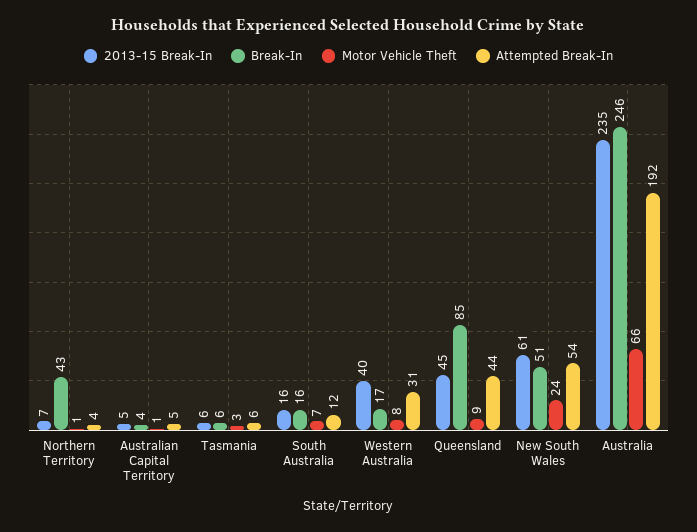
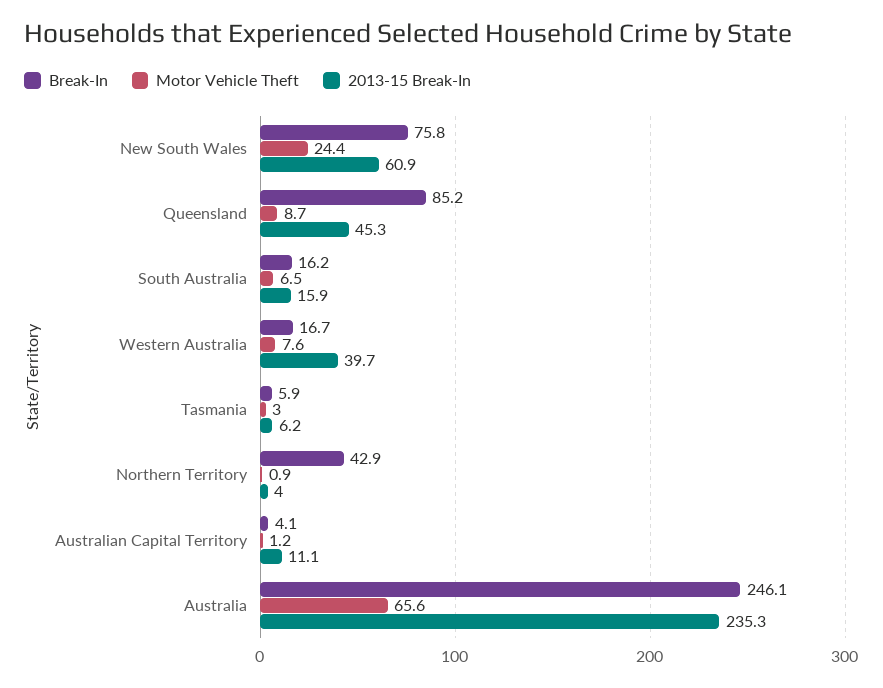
  {
    "2013-15 Break-In": {
-     "Northern Territory": 7,
+     "Northern Territory": 4,
-     "Australian Capital Territory": 5,
+     "Australian Capital Territory": 11.1,
      "Tasmania": 6.2,
      "South Australia": 15.9,
      "Western Australia": 39.7,
      "Queensland": 45.3,
      "New South Wales": 60.9,
      "Australia": 235.3
    },
    "Break-In": {
      "Northern Territory": 42.9,
      "Australian Capital Territory": 4.1,
      "Tasmania": 5.9,
      "South Australia": 16.2,
      "Western Australia": 16.7,
      "Queensland": 85.2,
-     "New South Wales": 51,
+     "New South Wales": 75.8,
      "Australia": 246.1
    },
    "Motor Vehicle Theft": {
      "Northern Territory": 0.9,
      "Australian Capital Territory": 1.2,
      "Tasmania": 3,
      "South Australia": 6.5,
      "Western Australia": 7.6,
      "Queensland": 8.7,
      "New South Wales": 24.4,
      "Australia": 65.6
-   },
+   }
-   "Attempted Break-In": {
-     "Northern Territory": 4,
-     "Australian Capital Territory": 5,
-     "Tasmania": 6,
-     "South Australia": 12,
-     "Western Australia": 31,
-     "Queensland": 44,
-     "New South Wales": 54,
-     "Australia": 192
-   }
  }

